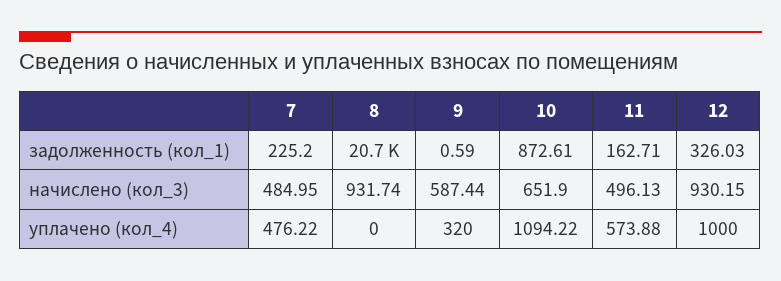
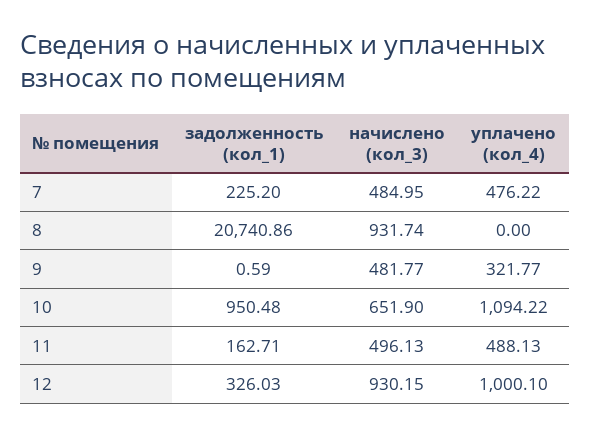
  {
    "7": {
      "задолженность (кол_1)": 225.2,
      "начислено (кол_3)": 484.95,
      "уплачено (кол_4)": 476.22
    },
    "8": {
      "задолженность (кол_1)": 20740.86,
      "начислено (кол_3)": 931.74,
      "уплачено (кол_4)": 0
    },
    "9": {
      "задолженность (кол_1)": 0.59,
-     "начислено (кол_3)": 587.44,
+     "начислено (кол_3)": 481.77,
-     "уплачено (кол_4)": 320
+     "уплачено (кол_4)": 321.77
    },
    "10": {
-     "задолженность (кол_1)": 872.61,
+     "задолженность (кол_1)": 950.48,
      "начислено (кол_3)": 651.9,
      "уплачено (кол_4)": 1094.22
    },
    "11": {
      "задолженность (кол_1)": 162.71,
      "начислено (кол_3)": 496.13,
-     "уплачено (кол_4)": 573.88
+     "уплачено (кол_4)": 488.13
    },
    "12": {
      "задолженность (кол_1)": 326.03,
      "начислено (кол_3)": 930.15,
-     "уплачено (кол_4)": 1000
+     "уплачено (кол_4)": 1000.1
    }
  }

